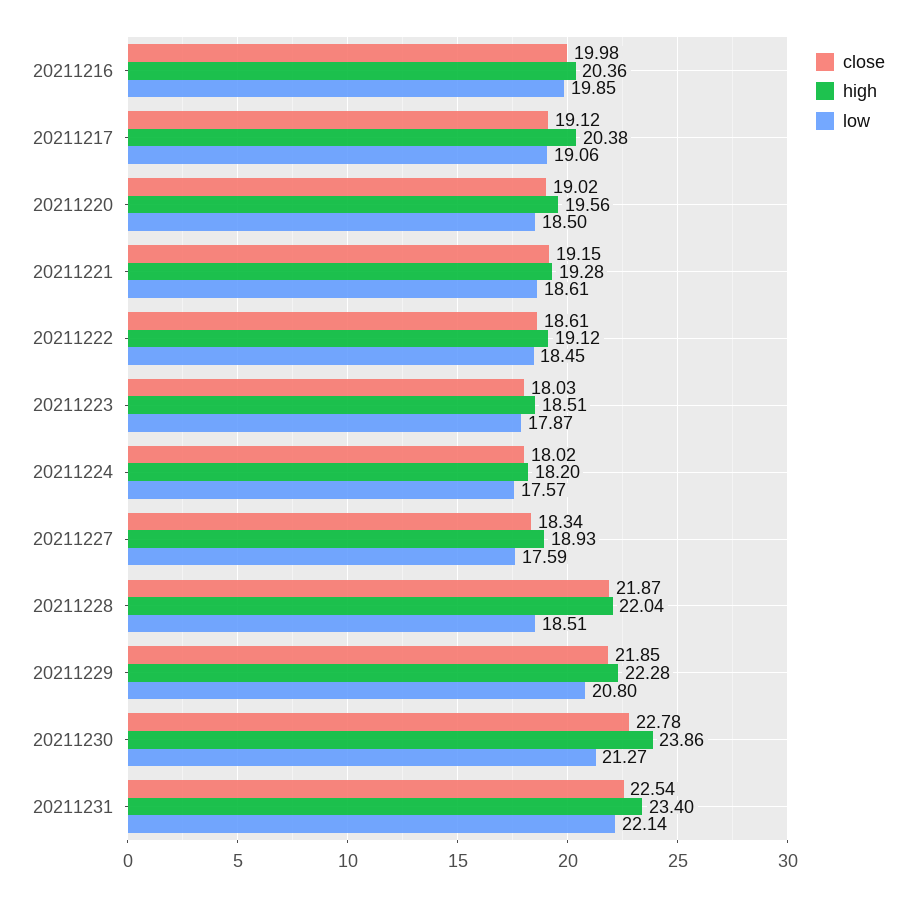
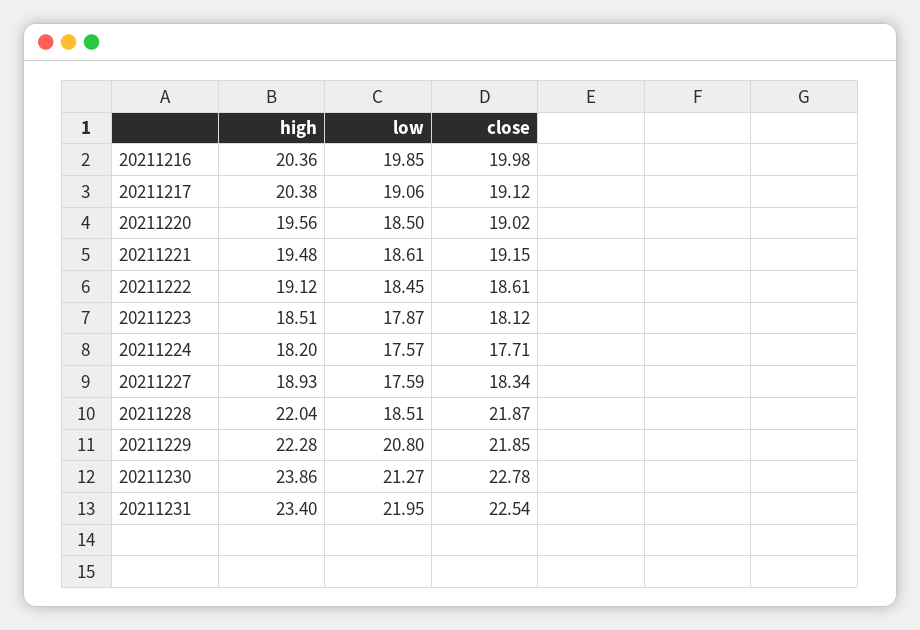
  {
    "close": {
      "20211216": 19.98,
      "20211217": 19.12,
      "20211220": 19.02,
      "20211221": 19.15,
      "20211222": 18.61,
-     "20211223": 18.03,
+     "20211223": 18.12,
-     "20211224": 18.02,
+     "20211224": 17.71,
      "20211227": 18.34,
      "20211228": 21.87,
      "20211229": 21.85,
      "20211230": 22.78,
      "20211231": 22.54
    },
    "high": {
      "20211216": 20.36,
      "20211217": 20.38,
      "20211220": 19.56,
-     "20211221": 19.28,
+     "20211221": 19.48,
      "20211222": 19.12,
      "20211223": 18.51,
      "20211224": 18.2,
      "20211227": 18.93,
      "20211228": 22.04,
      "20211229": 22.28,
      "20211230": 23.86,
      "20211231": 23.4
    },
    "low": {
      "20211216": 19.85,
      "20211217": 19.06,
      "20211220": 18.5,
      "20211221": 18.61,
      "20211222": 18.45,
      "20211223": 17.87,
      "20211224": 17.57,
      "20211227": 17.59,
      "20211228": 18.51,
      "20211229": 20.8,
      "20211230": 21.27,
-     "20211231": 22.14
+     "20211231": 21.95
    }
  }

